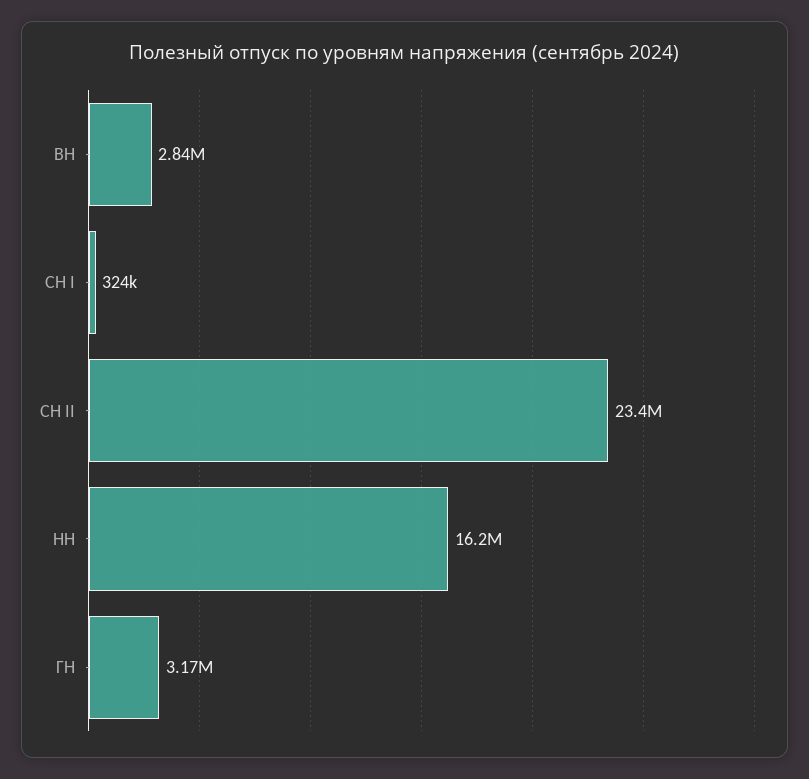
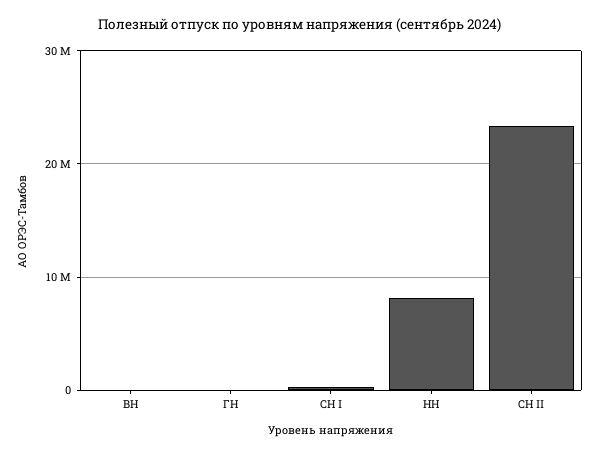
  {
-   "ВН": 2840000,
+   "ВН": 0,
    "СН I": 324000,
    "СН II": 23400000,
-   "НН": 16200000,
+   "НН": 8000000,
-   "ГН": 3170000
+   "ГН": 0
  }

